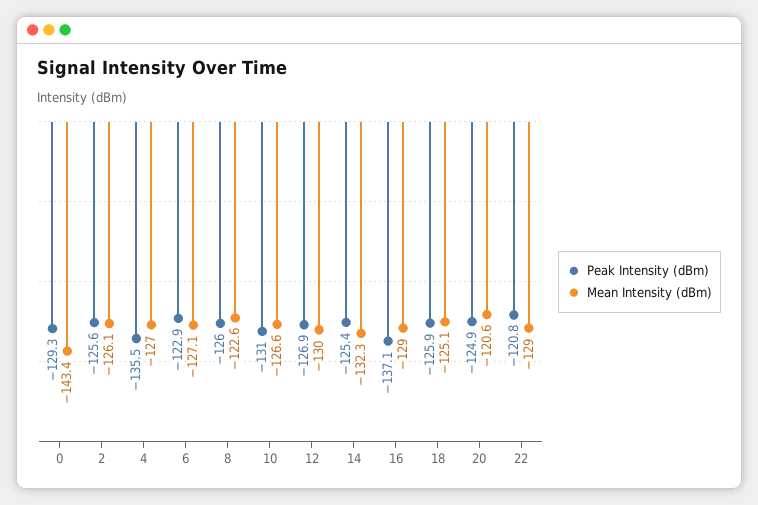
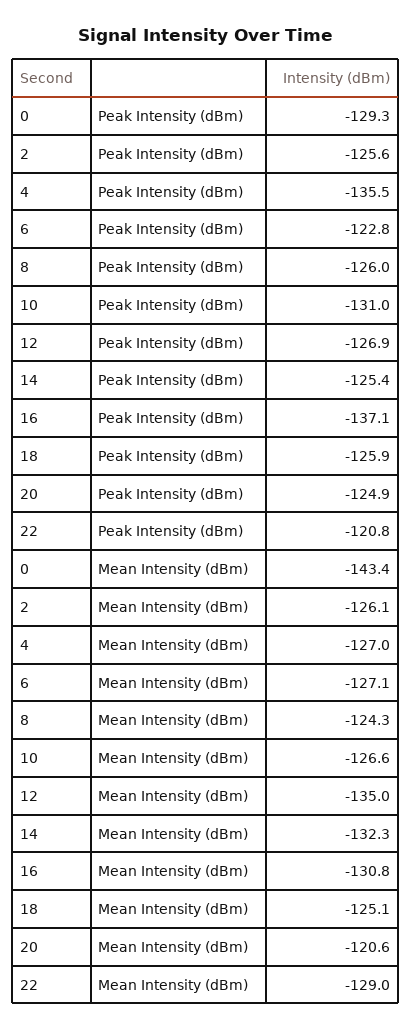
  {
    "Peak Intensity (dBm)": {
      "0": -129.3,
      "2": -125.6,
      "4": -135.5,
-     "6": -122.9,
+     "6": -122.8,
      "8": -126,
      "10": -131,
      "12": -126.9,
      "14": -125.4,
      "16": -137.1,
      "18": -125.9,
      "20": -124.9,
      "22": -120.8
    },
    "Mean Intensity (dBm)": {
      "0": -143.4,
      "2": -126.1,
      "4": -127,
      "6": -127.1,
-     "8": -122.6,
+     "8": -124.3,
      "10": -126.6,
-     "12": -130,
+     "12": -135,
      "14": -132.3,
-     "16": -129,
+     "16": -130.8,
      "18": -125.1,
      "20": -120.6,
      "22": -129
    }
  }

